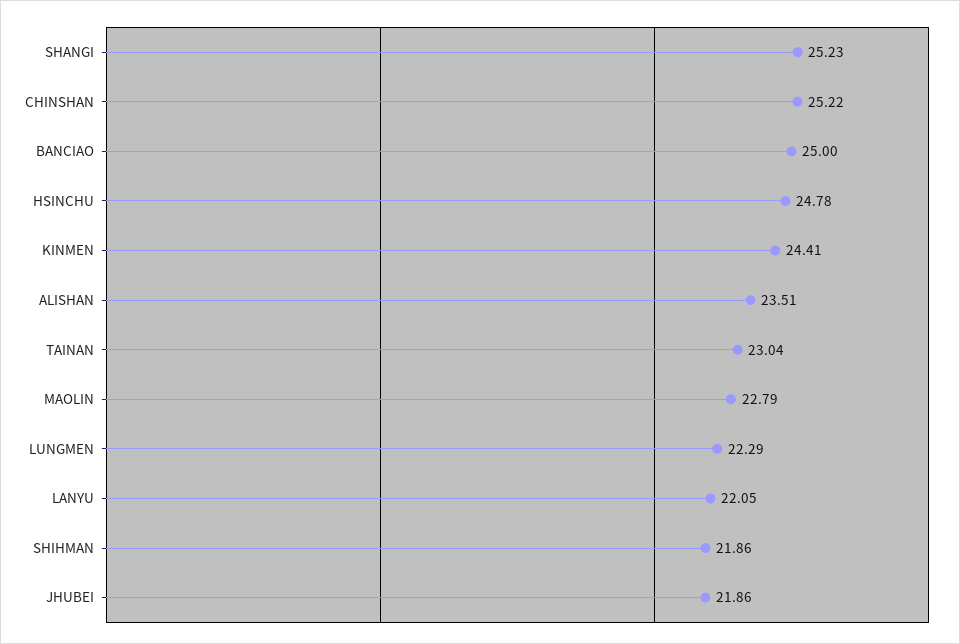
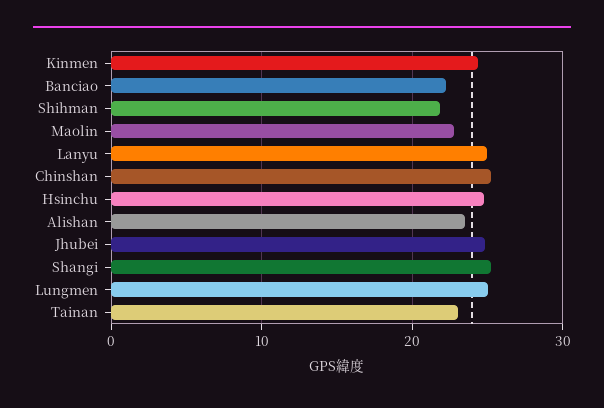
  {
    "SHANGI": 25.23,
    "CHINSHAN": 25.22,
-   "BANCIAO": 25,
+   "BANCIAO": 22,
    "HSINCHU": 24.78,
    "KINMEN": 24.41,
    "ALISHAN": 23.51,
    "TAINAN": 23.04,
    "MAOLIN": 22.79,
-   "LUNGMEN": 22.29,
+   "LUNGMEN": 25,
-   "LANYU": 22.05,
+   "LANYU": 25,
    "SHIHMAN": 21.86,
-   "JHUBEI": 21.86
+   "JHUBEI": 25
  }

